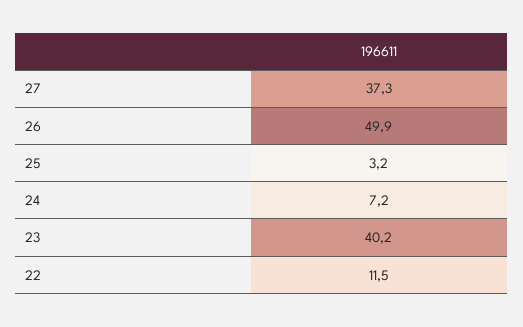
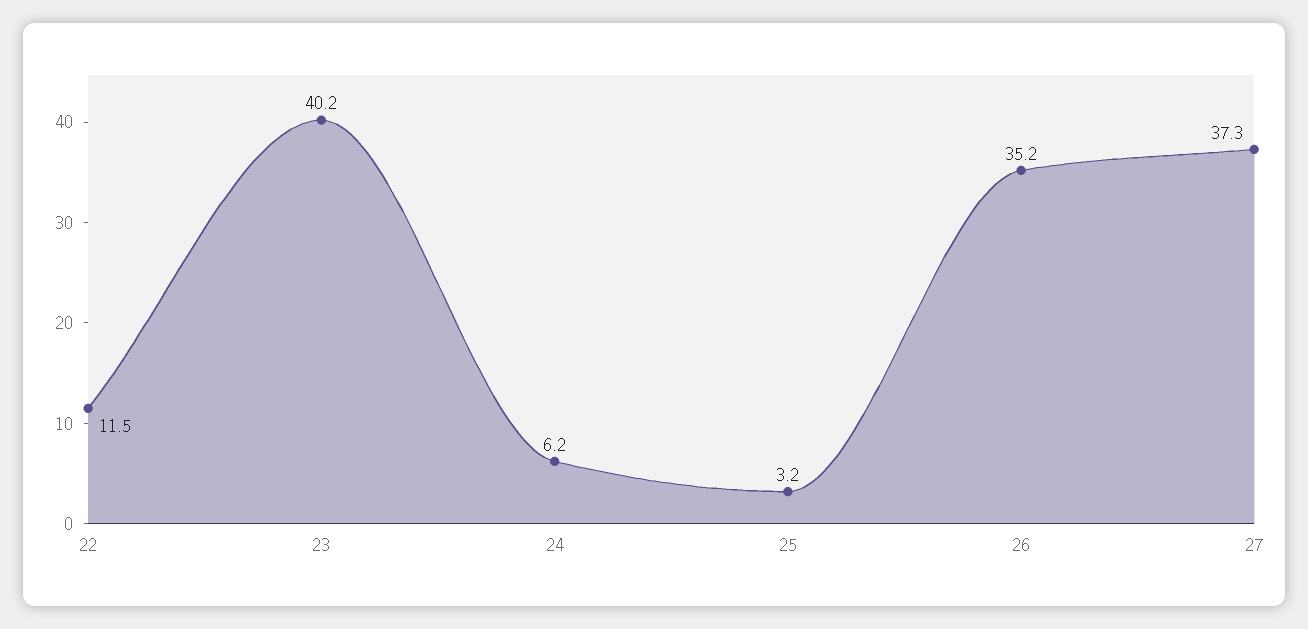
  {
    "27": 37.3,
-   "26": 49.9,
+   "26": 35.2,
    "25": 3.2,
-   "24": 7.2,
+   "24": 6.2,
    "23": 40.2,
    "22": 11.5
  }

